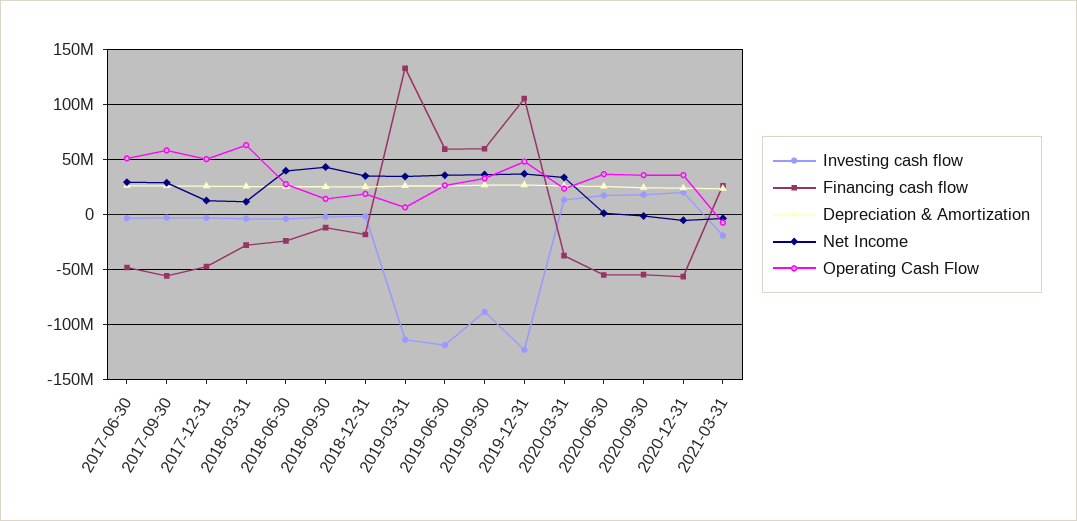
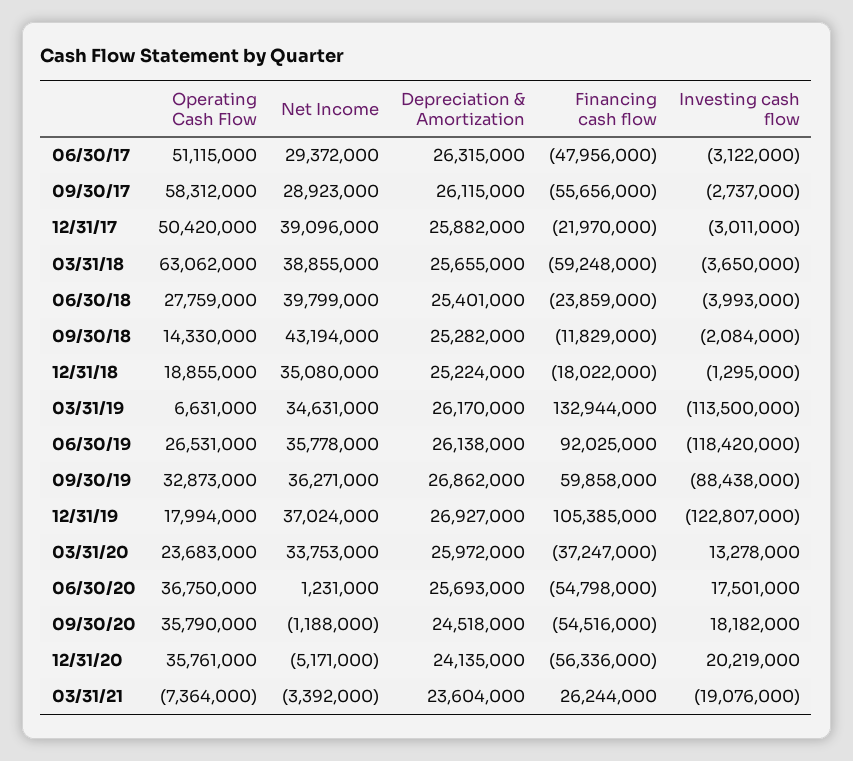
  {
    "Investing cash flow": {
      "2017-06-30": -3122000,
      "2017-09-30": -2737000,
      "2017-12-31": -3011000,
      "2018-03-31": -3650000,
      "2018-06-30": -3993000,
      "2018-09-30": -2084000,
      "2018-12-31": -1295000,
      "2019-03-31": -113500000,
      "2019-06-30": -118420000,
      "2019-09-30": -88438000,
      "2019-12-31": -122807000,
      "2020-03-31": 13278000,
      "2020-06-30": 17501000,
      "2020-09-30": 18182000,
      "2020-12-31": 20219000,
      "2021-03-31": -19076000
    },
    "Financing cash flow": {
      "2017-06-30": -47956000,
      "2017-09-30": -55656000,
-     "2017-12-31": -50000000,
+     "2017-12-31": -21970000,
-     "2018-03-31": -30000000,
+     "2018-03-31": -59248000,
      "2018-06-30": -23859000,
      "2018-09-30": -11829000,
      "2018-12-31": -18022000,
      "2019-03-31": 132944000,
-     "2019-06-30": 60000000,
+     "2019-06-30": 92025000,
      "2019-09-30": 59858000,
      "2019-12-31": 105385000,
      "2020-03-31": -37247000,
      "2020-06-30": -54798000,
      "2020-09-30": -54516000,
      "2020-12-31": -56336000,
      "2021-03-31": 26244000
    },
    "Depreciation & Amortization": {
      "2017-06-30": 26315000,
      "2017-09-30": 26115000,
      "2017-12-31": 25882000,
      "2018-03-31": 25655000,
      "2018-06-30": 25401000,
      "2018-09-30": 25282000,
      "2018-12-31": 25224000,
      "2019-03-31": 26170000,
      "2019-06-30": 26138000,
      "2019-09-30": 26862000,
      "2019-12-31": 26927000,
      "2020-03-31": 25972000,
      "2020-06-30": 25693000,
      "2020-09-30": 24518000,
      "2020-12-31": 24135000,
      "2021-03-31": 23604000
    },
    "Net Income": {
      "2017-06-30": 29372000,
      "2017-09-30": 28923000,
-     "2017-12-31": 10000000,
+     "2017-12-31": 39096000,
-     "2018-03-31": 10000000,
+     "2018-03-31": 38855000,
      "2018-06-30": 39799000,
      "2018-09-30": 43194000,
      "2018-12-31": 35080000,
      "2019-03-31": 34631000,
      "2019-06-30": 35778000,
      "2019-09-30": 36271000,
      "2019-12-31": 37024000,
      "2020-03-31": 33753000,
      "2020-06-30": 1231000,
      "2020-09-30": -1188000,
      "2020-12-31": -5171000,
      "2021-03-31": -3392000
    },
    "Operating Cash Flow": {
      "2017-06-30": 51115000,
      "2017-09-30": 58312000,
      "2017-12-31": 50420000,
      "2018-03-31": 63062000,
      "2018-06-30": 27759000,
      "2018-09-30": 14330000,
      "2018-12-31": 18855000,
      "2019-03-31": 6631000,
      "2019-06-30": 26531000,
      "2019-09-30": 32873000,
-     "2019-12-31": 50000000,
+     "2019-12-31": 17994000,
      "2020-03-31": 23683000,
      "2020-06-30": 36750000,
      "2020-09-30": 35790000,
      "2020-12-31": 35761000,
      "2021-03-31": -7364000
    }
  }

